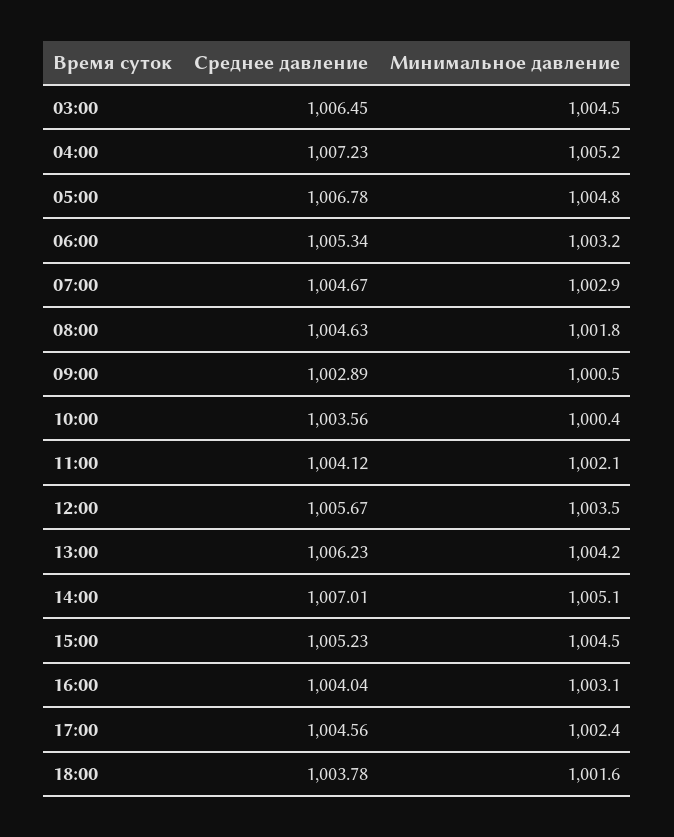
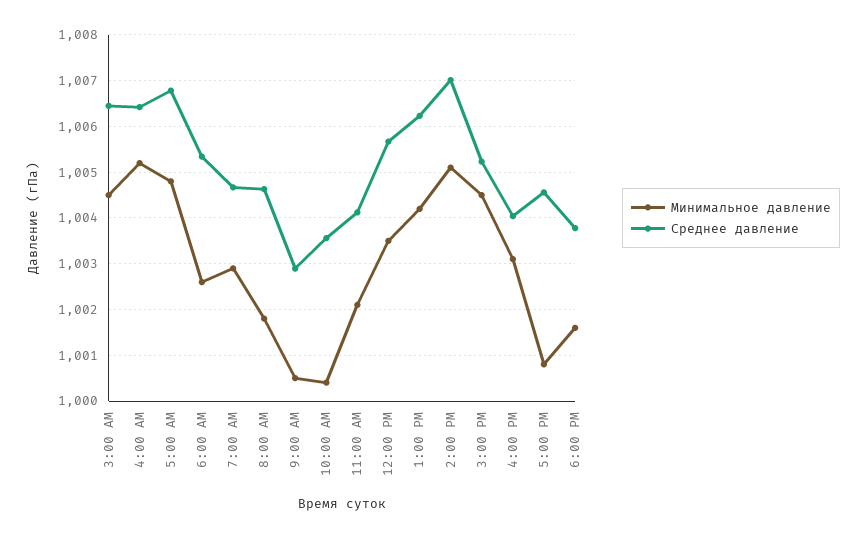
  {
    "Среднее давление": {
      "03:00": 1006.45,
-     "04:00": 1007.23,
+     "04:00": 1006.4,
      "05:00": 1006.78,
      "06:00": 1005.34,
      "07:00": 1004.67,
      "08:00": 1004.63,
      "09:00": 1002.89,
      "10:00": 1003.56,
      "11:00": 1004.12,
      "12:00": 1005.67,
      "13:00": 1006.23,
      "14:00": 1007.01,
      "15:00": 1005.23,
      "16:00": 1004.04,
      "17:00": 1004.56,
      "18:00": 1003.78
    },
    "Минимальное давление": {
      "03:00": 1004.5,
      "04:00": 1005.2,
      "05:00": 1004.8,
-     "06:00": 1003.2,
+     "06:00": 1002.6,
      "07:00": 1002.9,
      "08:00": 1001.8,
      "09:00": 1000.5,
      "10:00": 1000.4,
      "11:00": 1002.1,
      "12:00": 1003.5,
      "13:00": 1004.2,
      "14:00": 1005.1,
      "15:00": 1004.5,
      "16:00": 1003.1,
-     "17:00": 1002.4,
+     "17:00": 1000.8,
      "18:00": 1001.6
    }
  }

